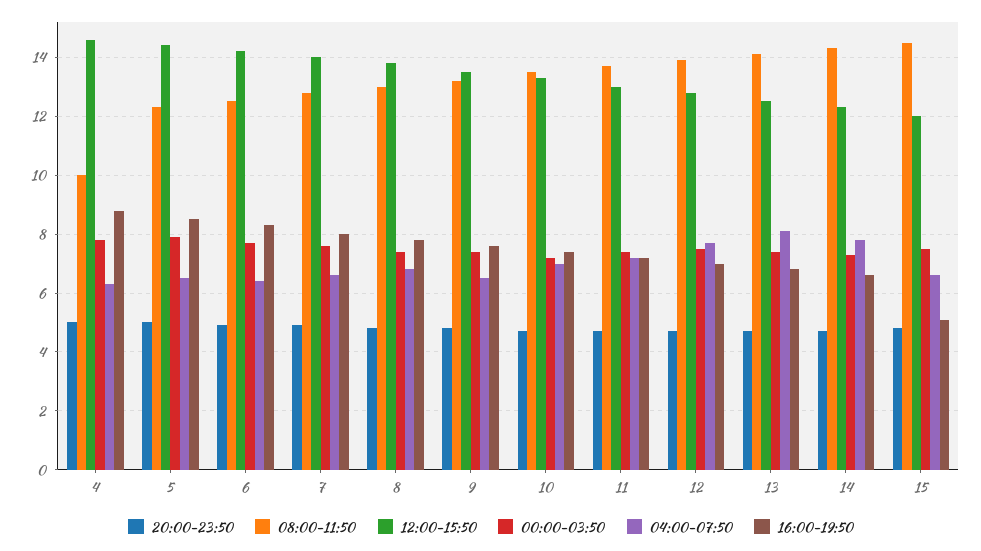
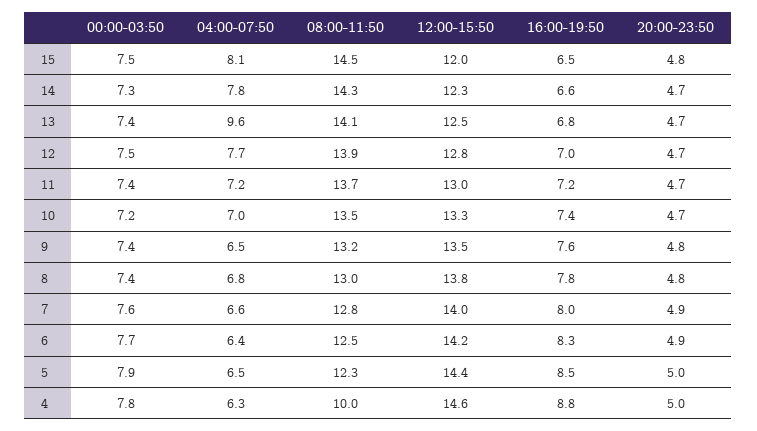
  {
    "20:00-23:50": {
      "4": 5,
      "5": 5,
      "6": 4.9,
      "7": 4.9,
      "8": 4.8,
      "9": 4.8,
      "10": 4.7,
      "11": 4.7,
      "12": 4.7,
      "13": 4.7,
      "14": 4.7,
      "15": 4.8
    },
    "08:00-11:50": {
      "4": 10,
      "5": 12.3,
      "6": 12.5,
      "7": 12.8,
      "8": 13,
      "9": 13.2,
      "10": 13.5,
      "11": 13.7,
      "12": 13.9,
      "13": 14.1,
      "14": 14.3,
      "15": 14.5
    },
    "12:00-15:50": {
      "4": 14.6,
      "5": 14.4,
      "6": 14.2,
      "7": 14,
      "8": 13.8,
      "9": 13.5,
      "10": 13.3,
      "11": 13,
      "12": 12.8,
      "13": 12.5,
      "14": 12.3,
      "15": 12
    },
    "00:00-03:50": {
      "4": 7.8,
      "5": 7.9,
      "6": 7.7,
      "7": 7.6,
      "8": 7.4,
      "9": 7.4,
      "10": 7.2,
      "11": 7.4,
      "12": 7.5,
      "13": 7.4,
      "14": 7.3,
      "15": 7.5
    },
    "04:00-07:50": {
      "4": 6.3,
      "5": 6.5,
      "6": 6.4,
      "7": 6.6,
      "8": 6.8,
      "9": 6.5,
      "10": 7,
      "11": 7.2,
      "12": 7.7,
-     "13": 8,
+     "13": 9.6,
      "14": 7.8,
-     "15": 6.5
+     "15": 8.1
    },
    "16:00-19:50": {
      "4": 8.8,
      "5": 8.5,
      "6": 8.3,
      "7": 8,
      "8": 7.8,
      "9": 7.6,
      "10": 7.4,
      "11": 7.2,
      "12": 7,
      "13": 6.8,
      "14": 6.6,
-     "15": 5
+     "15": 6.5
    }
  }

